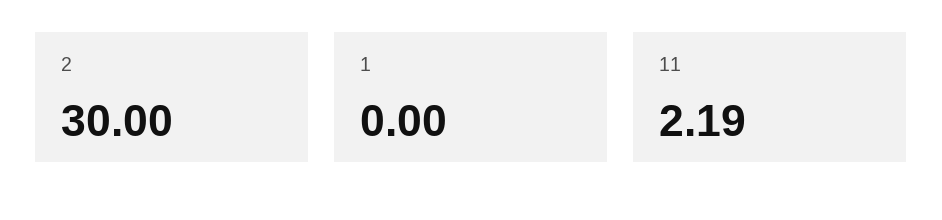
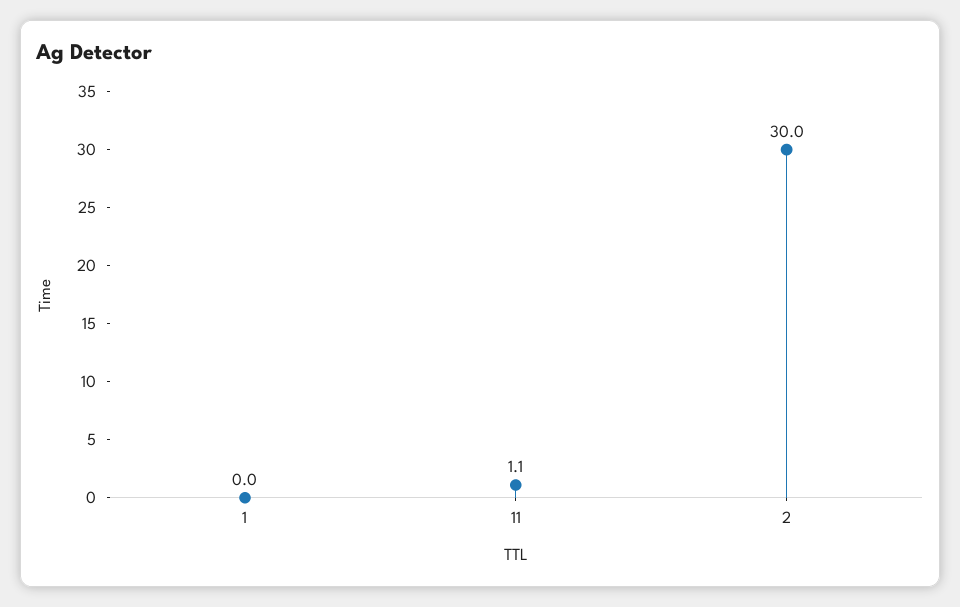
  {
    "2": 30,
    "1": 0,
-   "11": 2.19
+   "11": 1.1
  }

